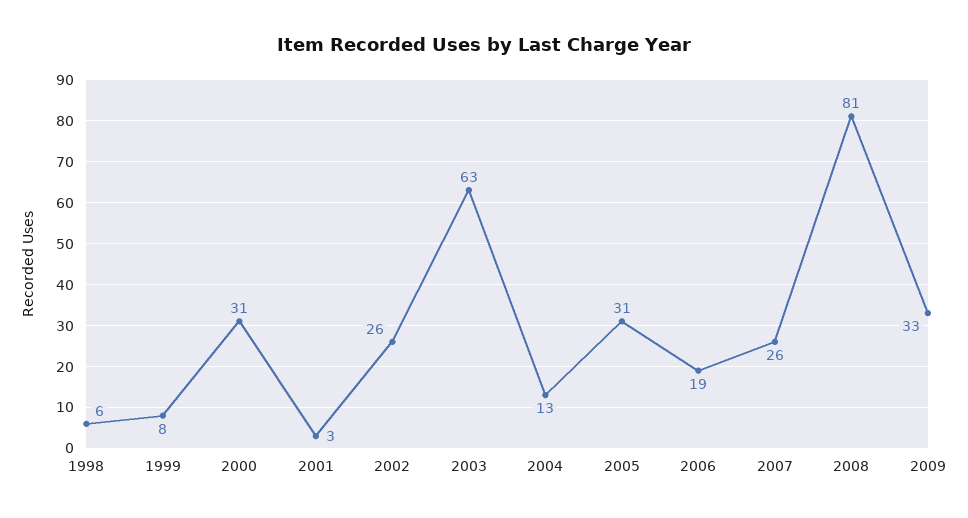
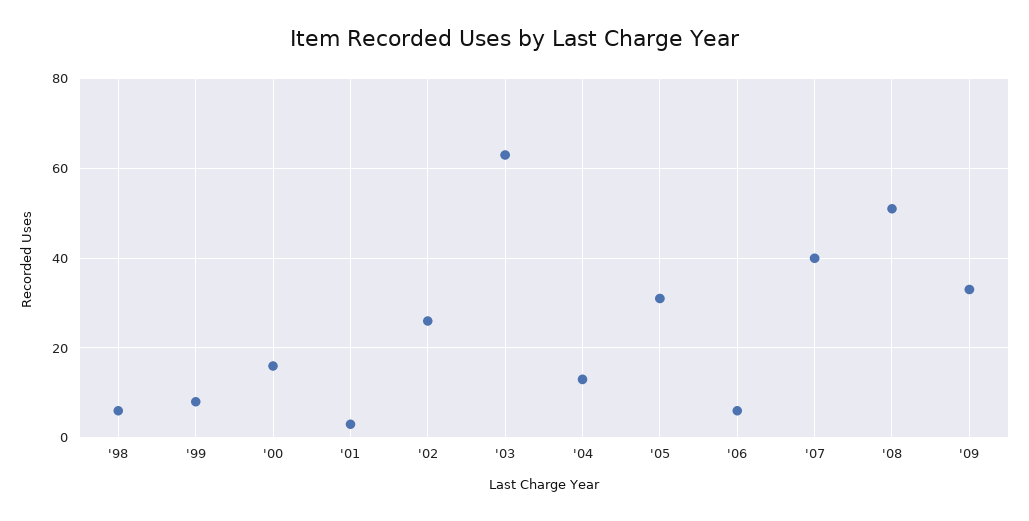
  {
    "1998": 6,
    "1999": 8,
-   "2000": 31,
+   "2000": 15,
    "2001": 3,
    "2002": 26,
    "2003": 63,
    "2004": 13,
    "2005": 31,
-   "2006": 19,
+   "2006": 5,
-   "2007": 26,
+   "2007": 40,
-   "2008": 81,
+   "2008": 50,
    "2009": 33
  }

